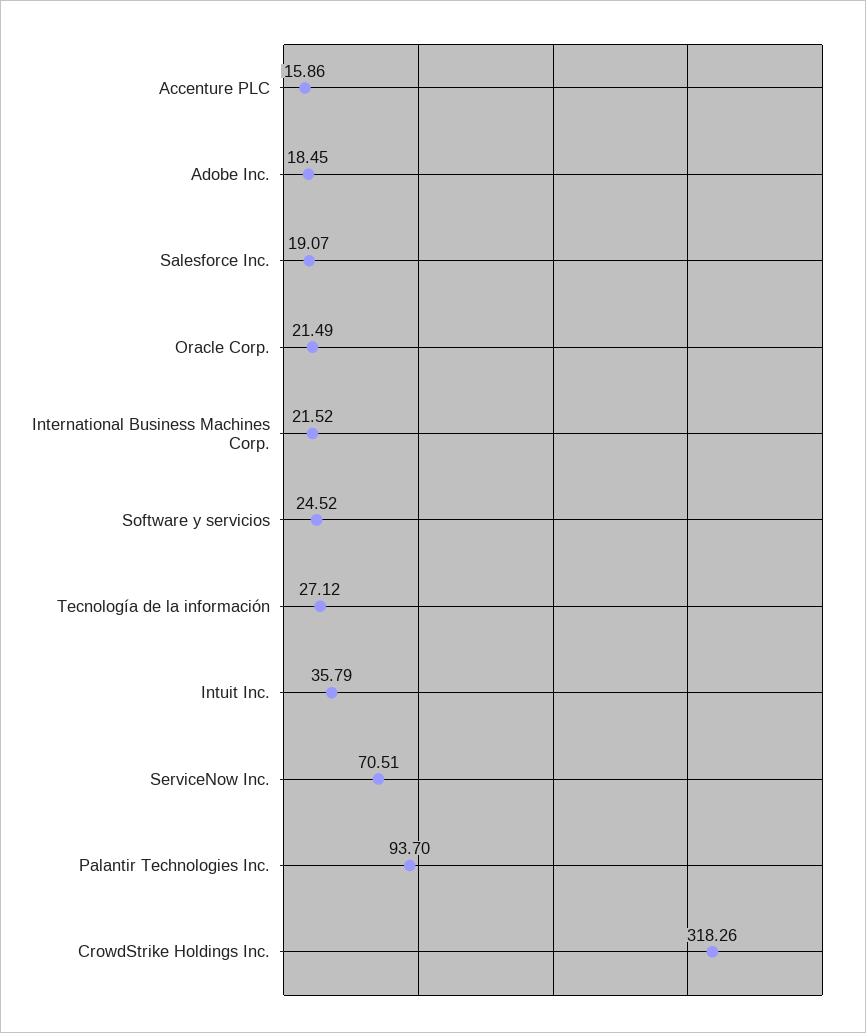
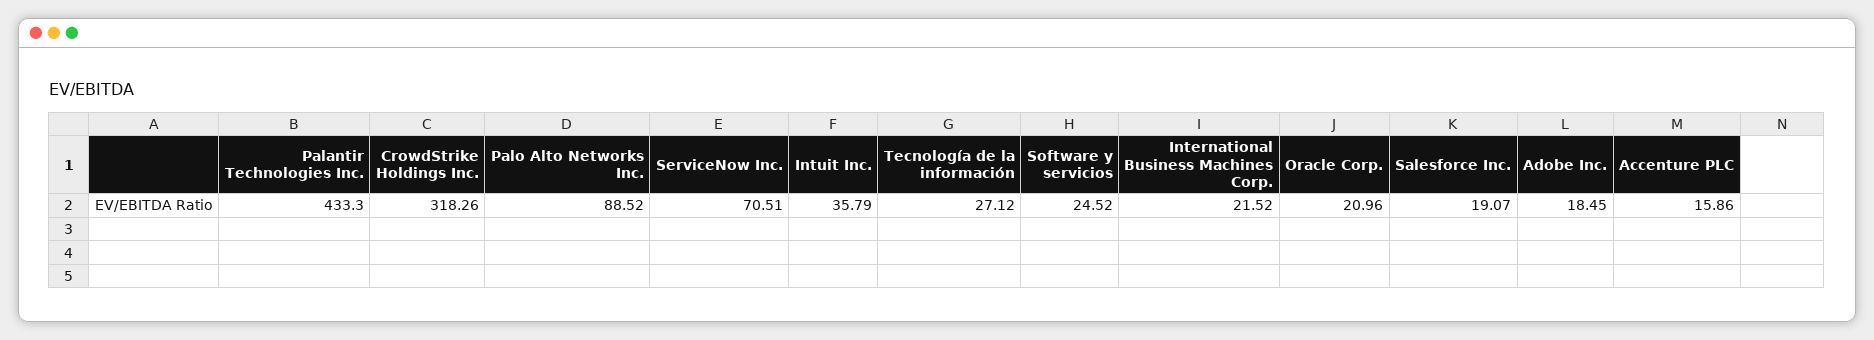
  {
    "Accenture PLC": 15.86,
    "Adobe Inc.": 18.45,
    "Salesforce Inc.": 19.07,
-   "Oracle Corp.": 21.49,
+   "Oracle Corp.": 20.96,
    "International Business Machines Corp.": 21.52,
    "Software y servicios": 24.52,
    "Tecnología de la información": 27.12,
    "Intuit Inc.": 35.79,
    "ServiceNow Inc.": 70.51,
-   "Palantir Technologies Inc.": 93.7,
+   "Palantir Technologies Inc.": 433.3,
-   "CrowdStrike Holdings Inc.": 318.26
+   "CrowdStrike Holdings Inc.": 318.26,
+   "Palo Alto Networks Inc.": 88.52
  }

